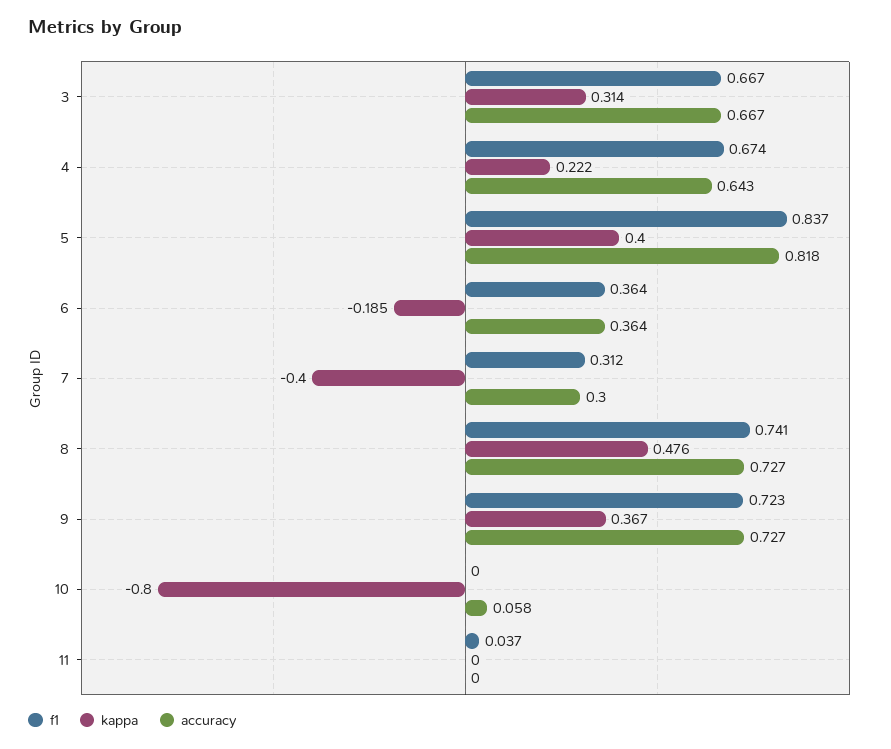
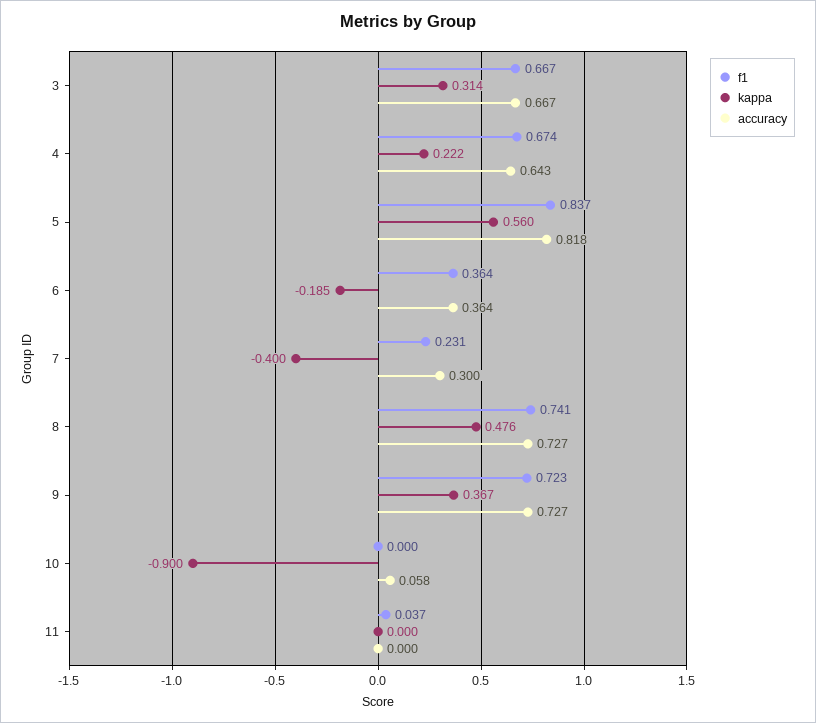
  {
    "f1": {
      "3": 0.667,
      "4": 0.674,
      "5": 0.837,
      "6": 0.364,
-     "7": 0.312,
+     "7": 0.231,
      "8": 0.741,
      "9": 0.723,
      "10": 0,
      "11": 0.037
    },
    "kappa": {
      "3": 0.314,
      "4": 0.222,
-     "5": 0.4,
+     "5": 0.56,
      "6": -0.185,
      "7": -0.4,
      "8": 0.476,
      "9": 0.367,
-     "10": -0.8,
+     "10": -0.9,
      "11": 0
    },
    "accuracy": {
      "3": 0.667,
      "4": 0.643,
      "5": 0.818,
      "6": 0.364,
      "7": 0.3,
      "8": 0.727,
      "9": 0.727,
      "10": 0.058,
      "11": 0
    }
  }

